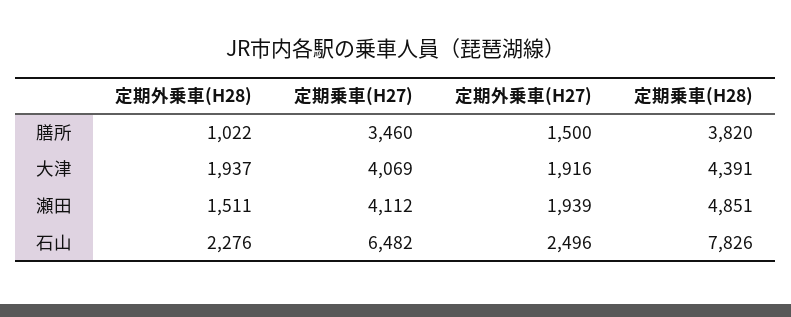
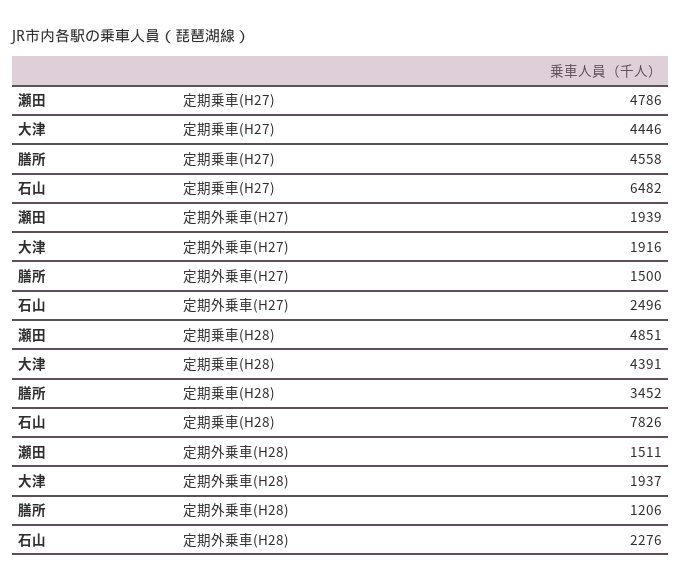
  {
    "定期外乗車(H28)": {
-     "膳所": 1022,
+     "膳所": 1206,
      "大津": 1937,
      "瀬田": 1511,
      "石山": 2276
    },
    "定期乗車(H27)": {
-     "膳所": 3460,
+     "膳所": 4558,
-     "大津": 4069,
+     "大津": 4446,
-     "瀬田": 4112,
+     "瀬田": 4786,
      "石山": 6482
    },
    "定期外乗車(H27)": {
      "膳所": 1500,
      "大津": 1916,
      "瀬田": 1939,
      "石山": 2496
    },
    "定期乗車(H28)": {
-     "膳所": 3820,
+     "膳所": 3452,
      "大津": 4391,
      "瀬田": 4851,
      "石山": 7826
    }
  }

